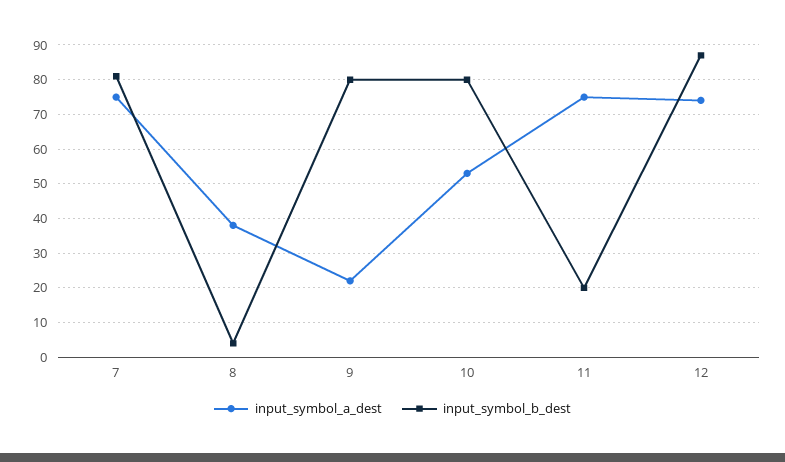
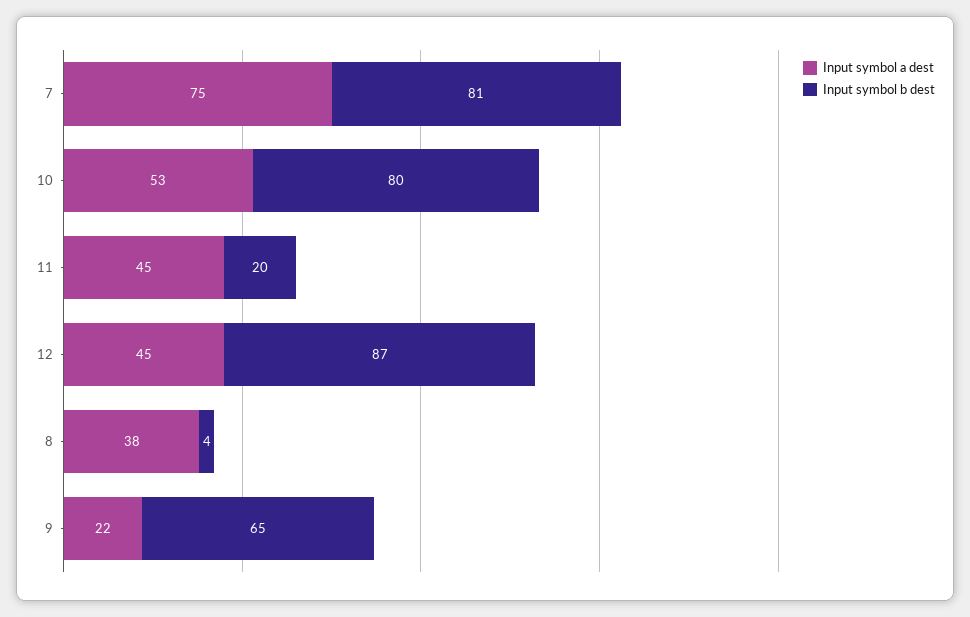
  {
    "input_symbol_a_dest": {
      "7": 75,
      "8": 38,
      "9": 22,
      "10": 53,
-     "11": 75,
+     "11": 45,
-     "12": 75
+     "12": 45
    },
    "input_symbol_b_dest": {
      "7": 81,
      "8": 4,
-     "9": 80,
+     "9": 65,
      "10": 80,
      "11": 20,
      "12": 87
    }
  }

